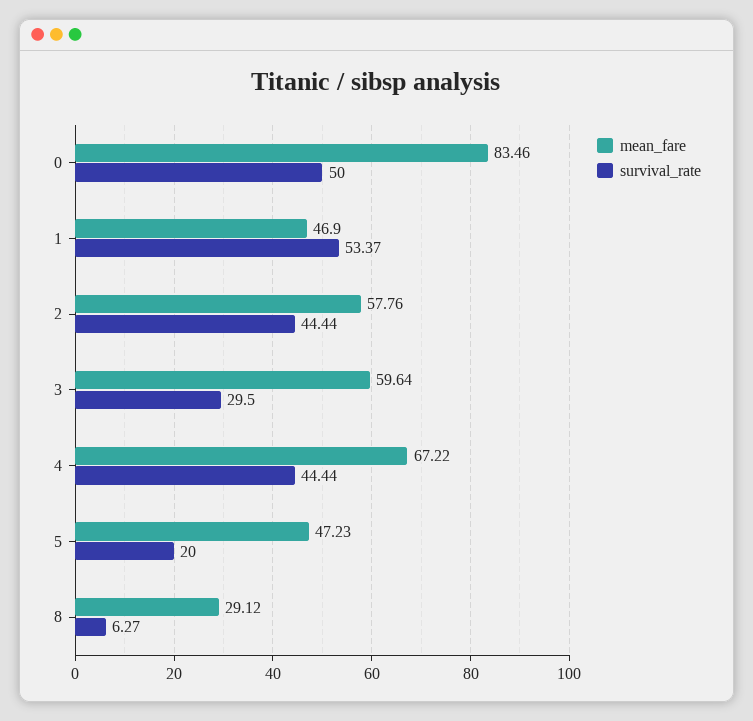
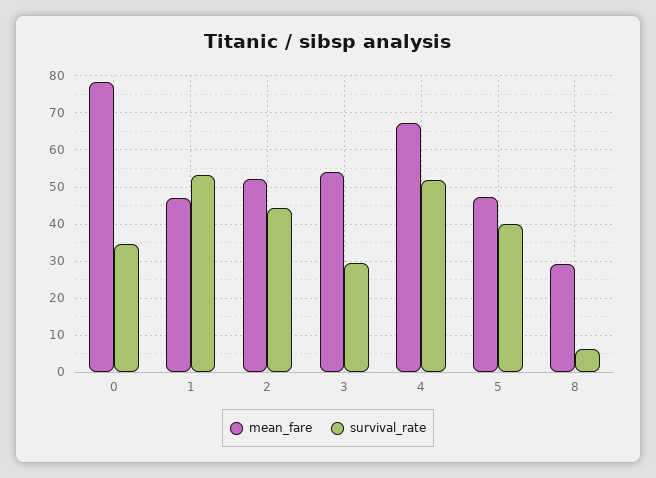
  {
    "mean_fare": {
-     "0": 83.46,
+     "0": 78,
      "1": 46.9,
-     "2": 57.76,
+     "2": 52,
-     "3": 59.64,
+     "3": 54,
      "4": 67.22,
      "5": 47.23,
      "8": 29.12
    },
    "survival_rate": {
-     "0": 50,
+     "0": 34,
      "1": 53.37,
      "2": 44.44,
      "3": 29.5,
-     "4": 44.44,
+     "4": 52,
-     "5": 20,
+     "5": 40,
      "8": 6.27
    }
  }

